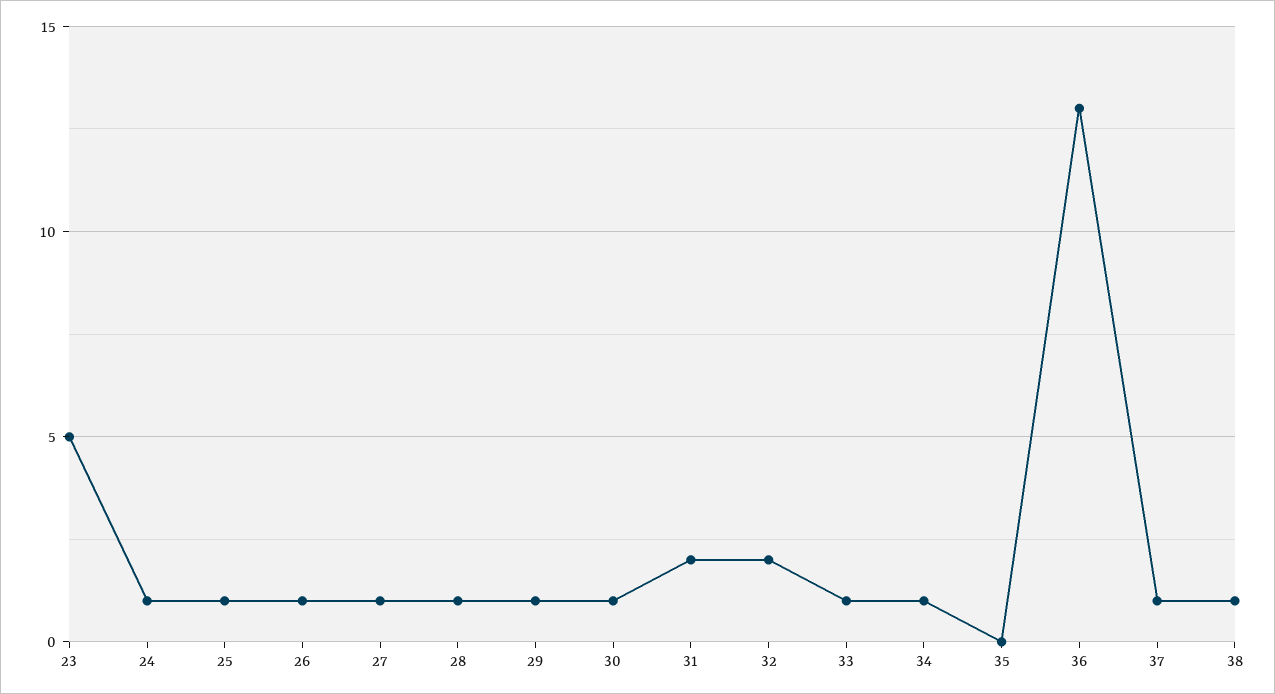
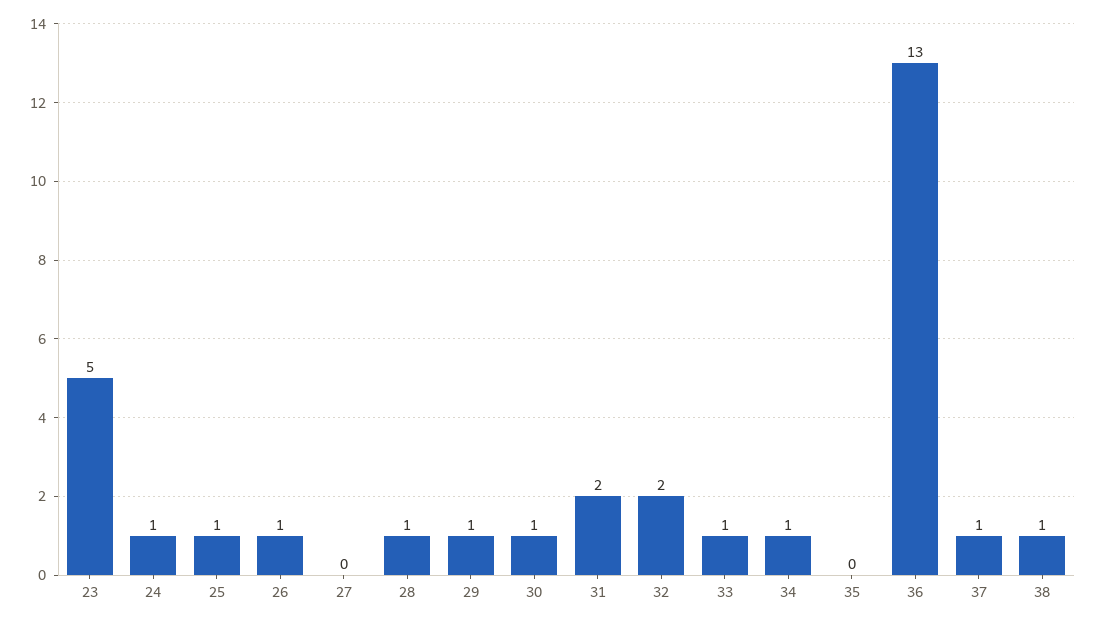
  {
    "23": 5,
    "24": 1,
    "25": 1,
    "26": 1,
-   "27": 1,
+   "27": 0,
    "28": 1,
    "29": 1,
    "30": 1,
    "31": 2,
    "32": 2,
    "33": 1,
    "34": 1,
    "35": 0,
    "36": 13,
    "37": 1,
    "38": 1
  }

